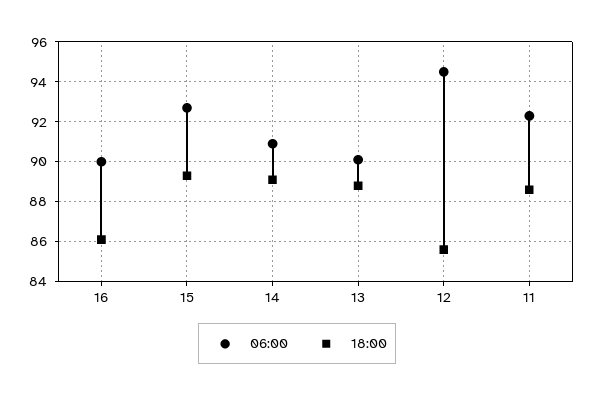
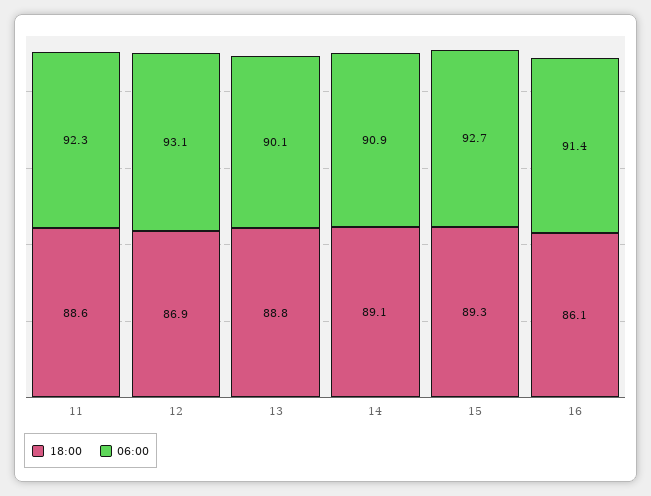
  {
    "06:00": {
-     "16": 90,
+     "16": 91.4,
      "15": 92.7,
      "14": 90.9,
      "13": 90.1,
-     "12": 94.5,
+     "12": 93.1,
      "11": 92.3
    },
    "18:00": {
      "16": 86.1,
      "15": 89.3,
      "14": 89.1,
      "13": 88.8,
-     "12": 85.5,
+     "12": 86.9,
      "11": 88.6
    }
  }

